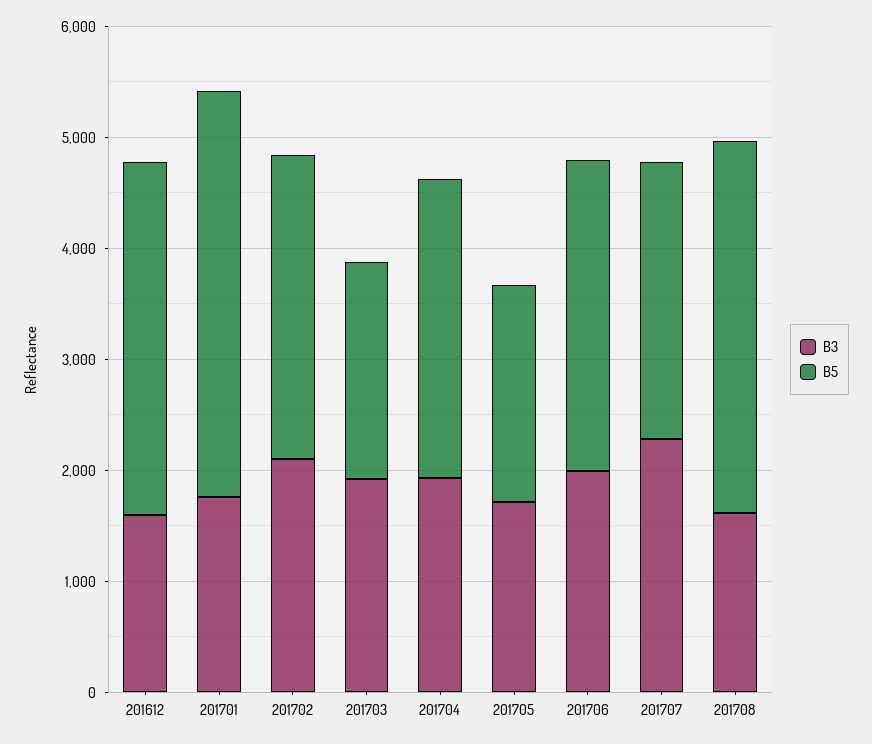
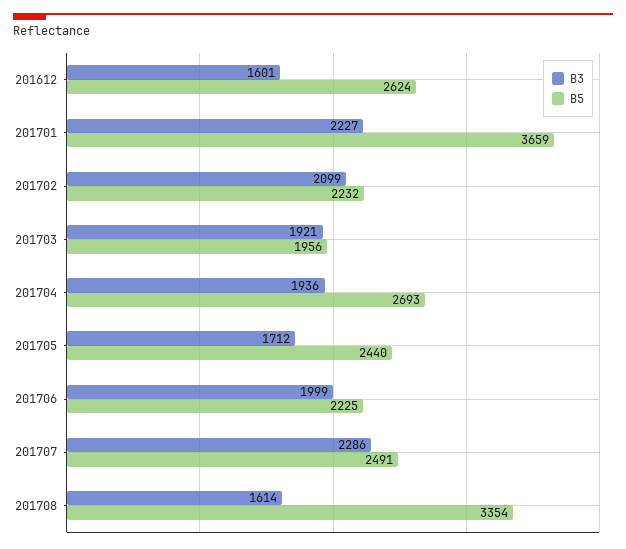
  {
    "B3": {
      "201612": 1601,
-     "201701": 1800,
+     "201701": 2227,
      "201702": 2099,
      "201703": 1921,
      "201704": 1936,
      "201705": 1712,
      "201706": 1999,
      "201707": 2286,
      "201708": 1614
    },
    "B5": {
-     "201612": 3200,
+     "201612": 2624,
      "201701": 3659,
-     "201702": 2800,
+     "201702": 2232,
      "201703": 1956,
      "201704": 2693,
-     "201705": 2000,
+     "201705": 2440,
-     "201706": 2800,
+     "201706": 2225,
      "201707": 2491,
      "201708": 3354
    }
  }

